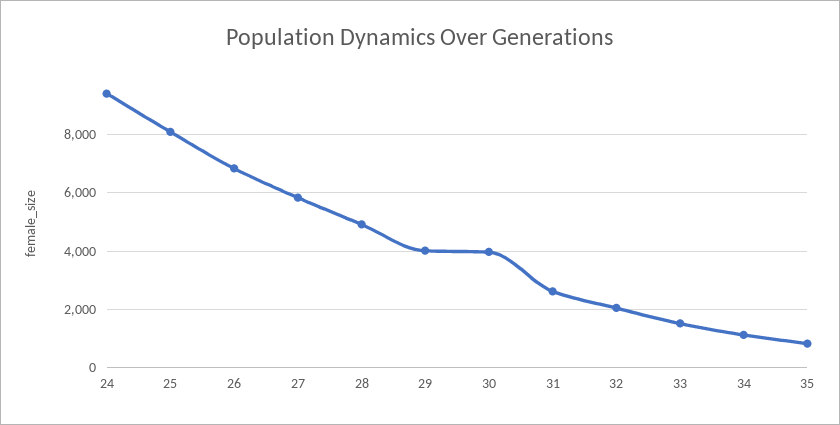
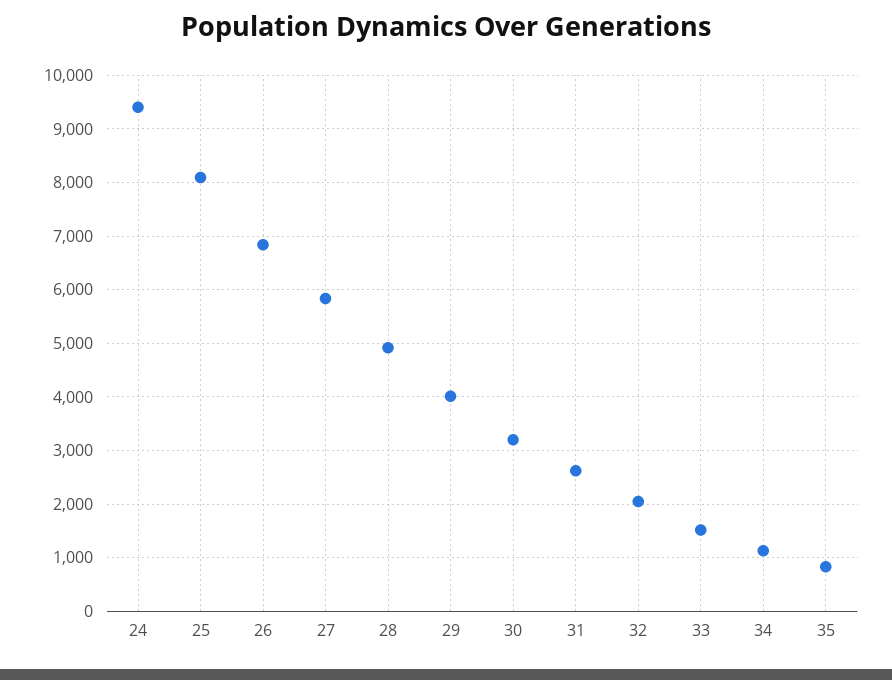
  {
    "24": 9400,
    "25": 8000,
    "26": 6800,
    "27": 5800,
    "28": 5000,
    "29": 4000,
-   "30": 4000,
+   "30": 3200,
    "31": 2600,
    "32": 2000,
    "33": 1600,
    "34": 1200,
    "35": 800
  }

